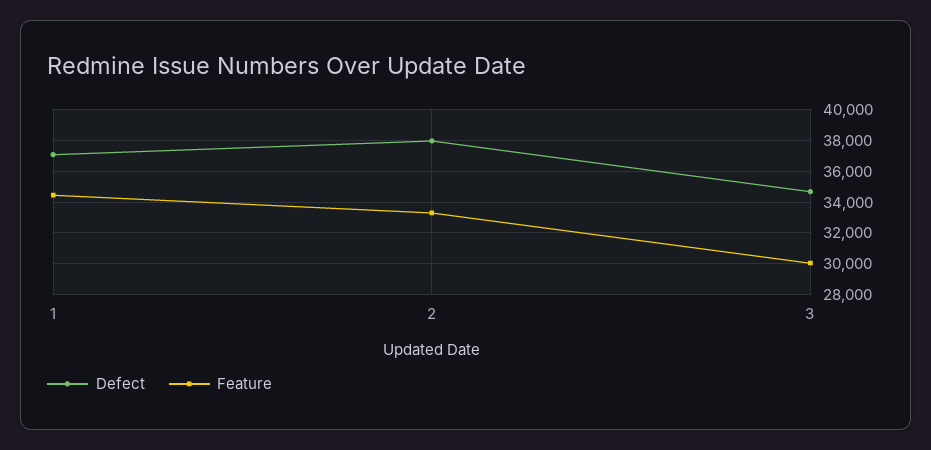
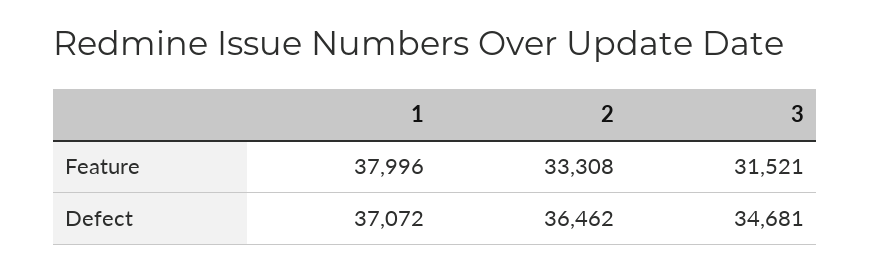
  {
    "Defect": {
      "1": 37072,
-     "2": 38000,
+     "2": 36462,
      "3": 34681
    },
    "Feature": {
-     "1": 34500,
+     "1": 37996,
      "2": 33308,
-     "3": 30000
+     "3": 31521
    }
  }

